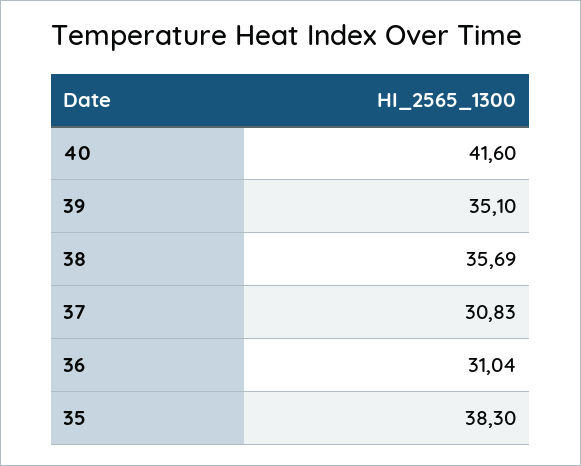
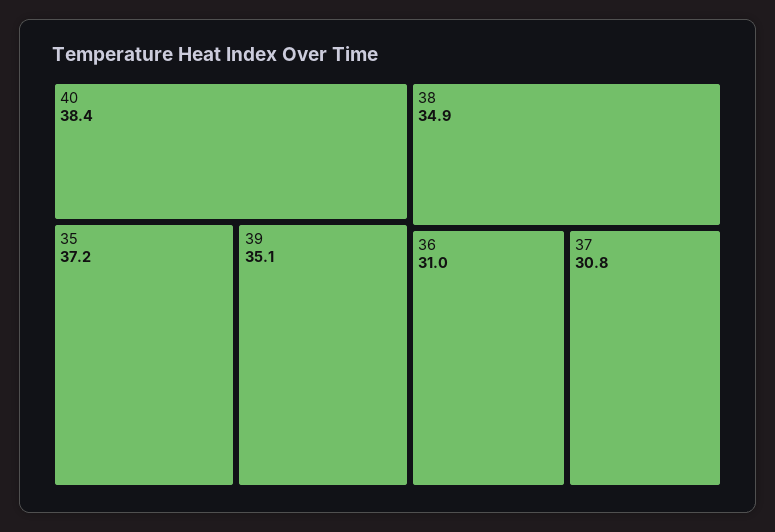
  {
-   "40": 41.6,
+   "40": 38.4,
    "39": 35.1,
-   "38": 35.69,
+   "38": 34.9,
    "37": 30.83,
    "36": 31.04,
-   "35": 38.3
+   "35": 37.2
  }

